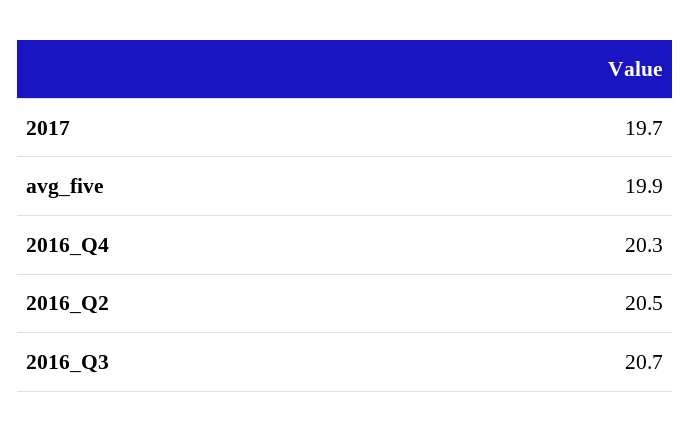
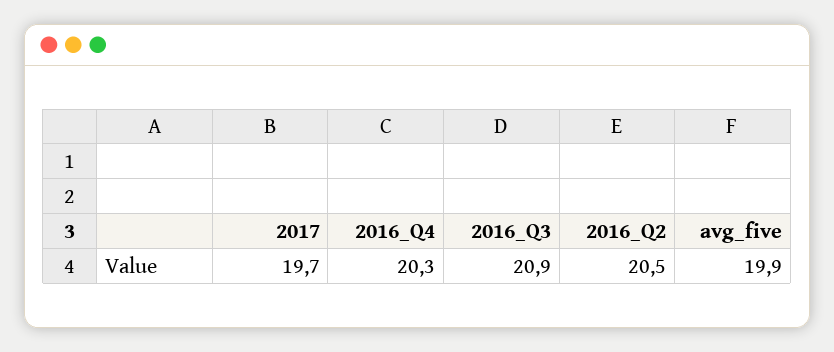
  {
    "2017": 19.7,
    "avg_five": 19.9,
    "2016_Q4": 20.3,
    "2016_Q2": 20.5,
-   "2016_Q3": 20.7
+   "2016_Q3": 20.9
  }

